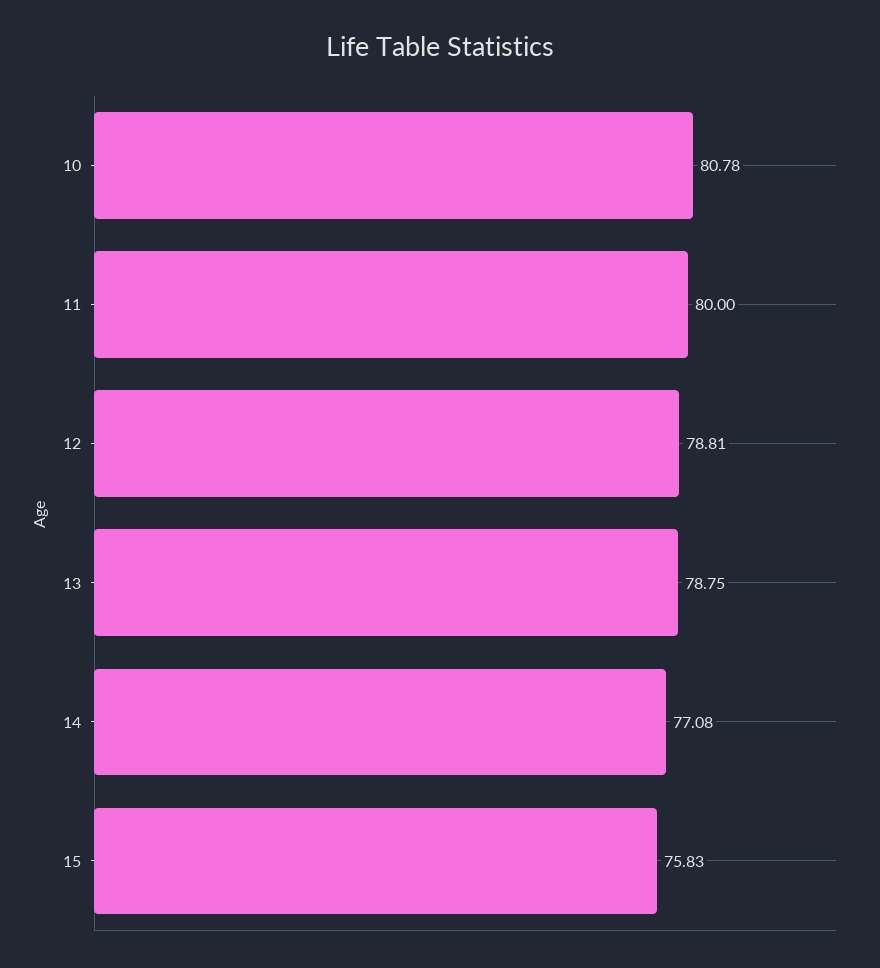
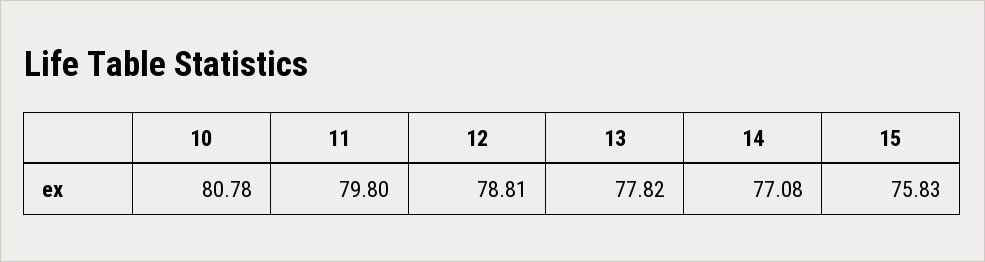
  {
    "10": 80.78,
-   "11": 80,
+   "11": 79.8,
    "12": 78.81,
-   "13": 78.75,
+   "13": 77.82,
    "14": 77.08,
    "15": 75.83
  }

